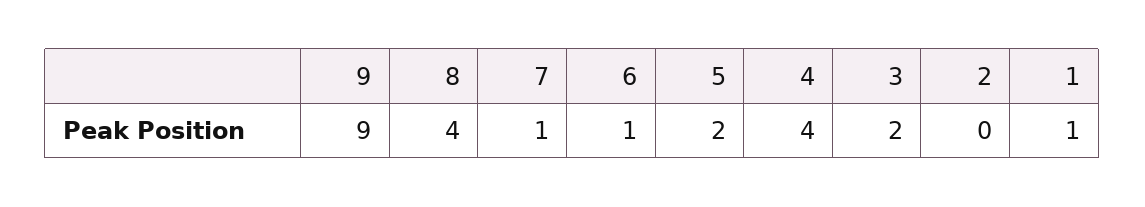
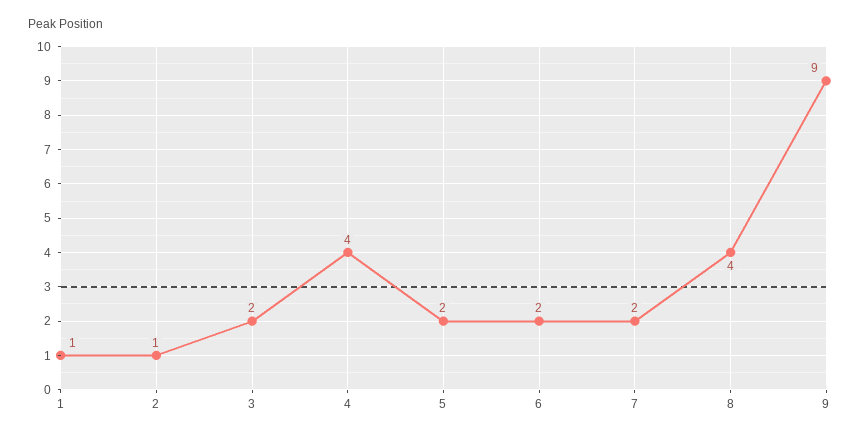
  {
    "9": 9,
    "8": 4,
-   "7": 1,
+   "7": 2,
-   "6": 1,
+   "6": 2,
    "5": 2,
    "4": 4,
    "3": 2,
-   "2": 0,
+   "2": 1,
    "1": 1
  }

